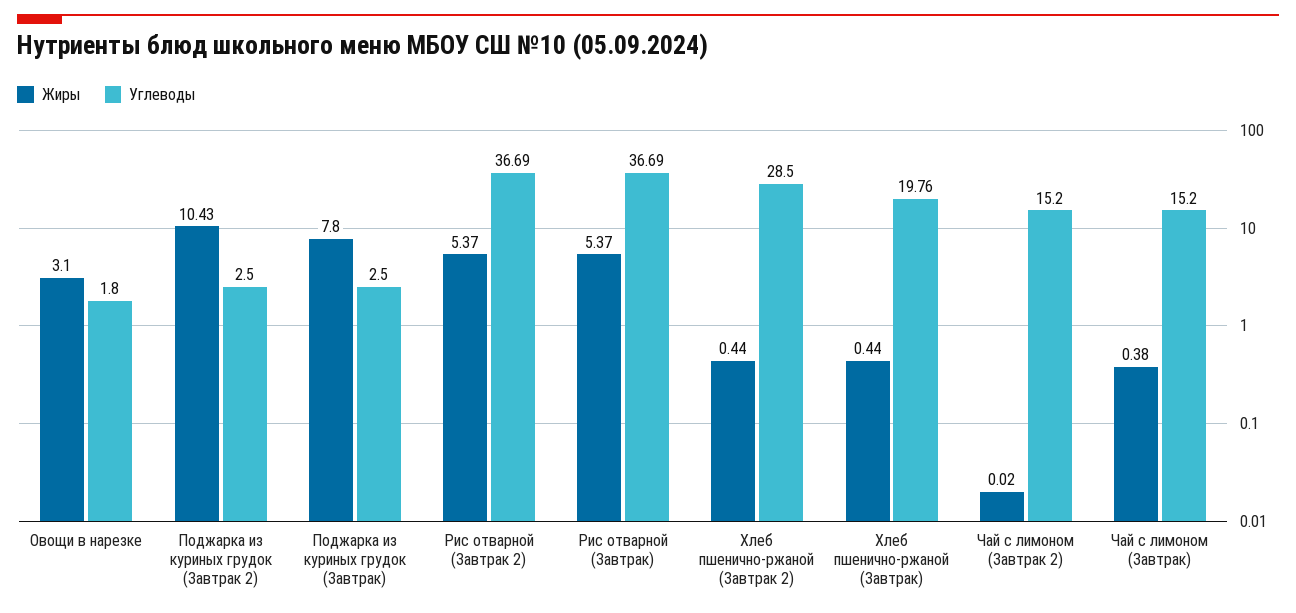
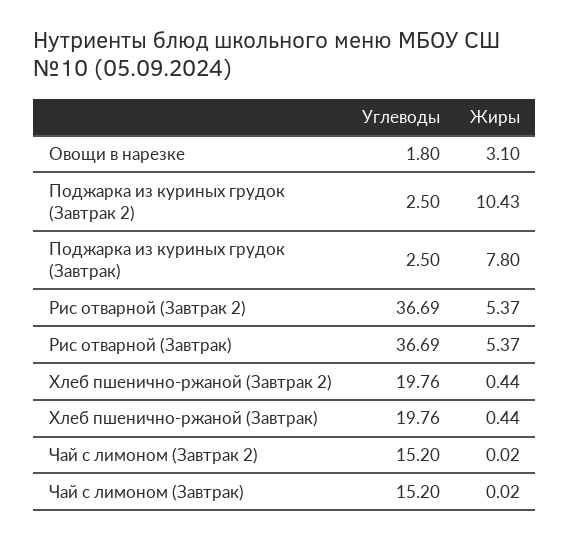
  {
    "Жиры": {
      "Овощи в нарезке": 3.1,
      "Поджарка из куриных грудок (Завтрак 2)": 10.43,
      "Поджарка из куриных грудок (Завтрак)": 7.8,
      "Рис отварной (Завтрак 2)": 5.37,
      "Рис отварной (Завтрак)": 5.37,
      "Хлеб пшенично-ржаной (Завтрак 2)": 0.44,
      "Хлеб пшенично-ржаной (Завтрак)": 0.44,
      "Чай с лимоном (Завтрак 2)": 0.02,
-     "Чай с лимоном (Завтрак)": 0.38
+     "Чай с лимоном (Завтрак)": 0.02
    },
    "Углеводы": {
      "Овощи в нарезке": 1.8,
      "Поджарка из куриных грудок (Завтрак 2)": 2.5,
      "Поджарка из куриных грудок (Завтрак)": 2.5,
      "Рис отварной (Завтрак 2)": 36.69,
      "Рис отварной (Завтрак)": 36.69,
-     "Хлеб пшенично-ржаной (Завтрак 2)": 28.5,
+     "Хлеб пшенично-ржаной (Завтрак 2)": 19.76,
      "Хлеб пшенично-ржаной (Завтрак)": 19.76,
      "Чай с лимоном (Завтрак 2)": 15.2,
      "Чай с лимоном (Завтрак)": 15.2
    }
  }

